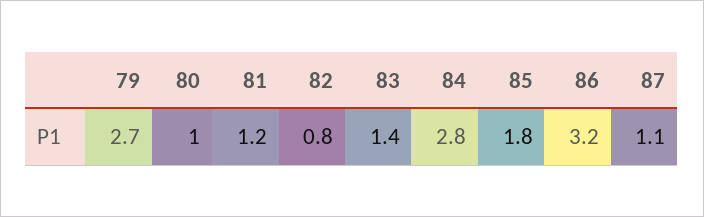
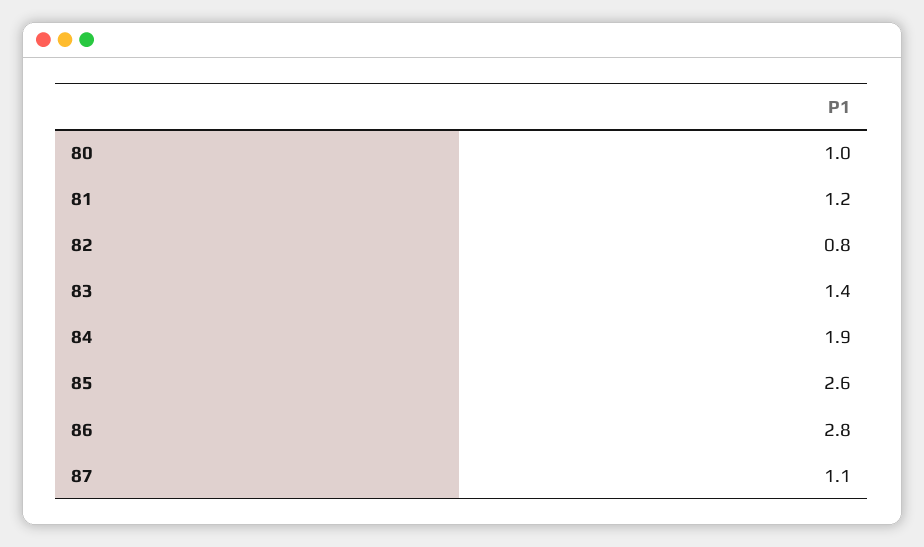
  {
-   "79": 2.7,
    "80": 1,
    "81": 1.2,
    "82": 0.8,
    "83": 1.4,
-   "84": 2.8,
+   "84": 1.9,
-   "85": 1.8,
+   "85": 2.6,
-   "86": 3.2,
+   "86": 2.8,
    "87": 1.1
  }

